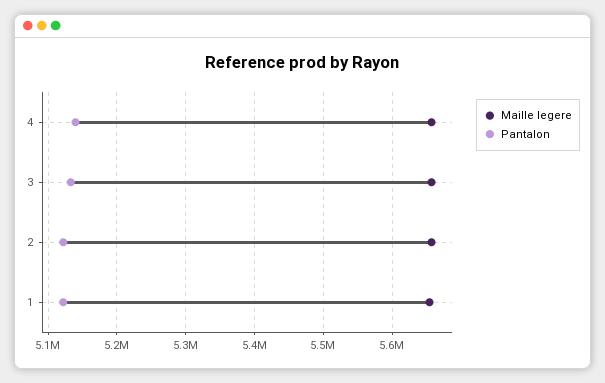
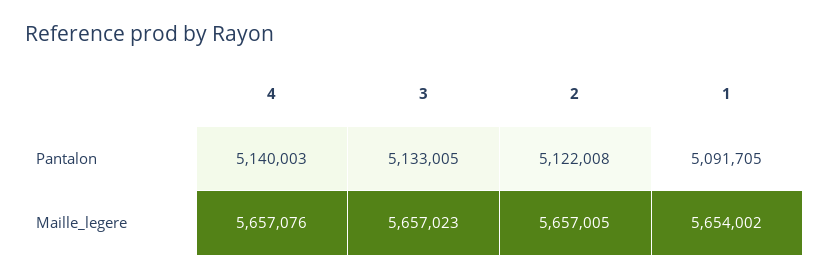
  {
    "Maille legere": {
      "4": 5657076,
      "3": 5657023,
      "2": 5657005,
      "1": 5654002
    },
    "Pantalon": {
      "4": 5140003,
      "3": 5133005,
      "2": 5122008,
-     "1": 5120000
+     "1": 5091705
    }
  }

